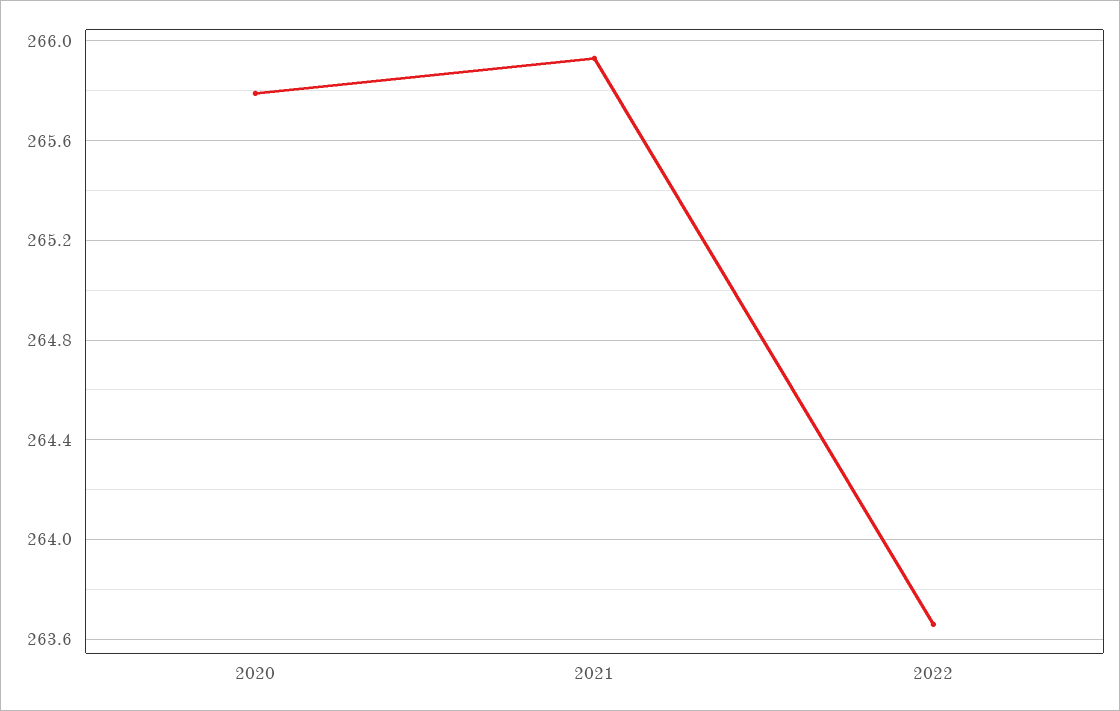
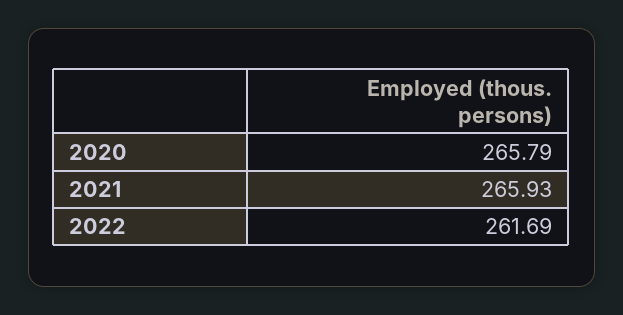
  {
    "2020": 265.79,
    "2021": 265.93,
-   "2022": 263.65
+   "2022": 261.69
  }

